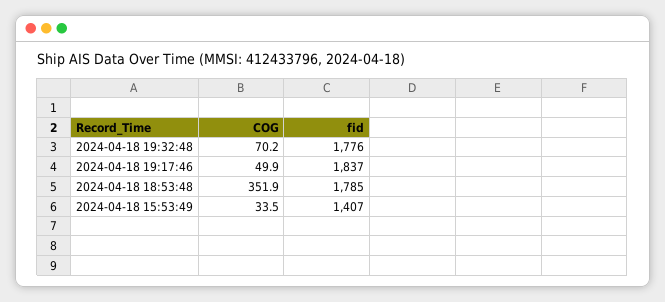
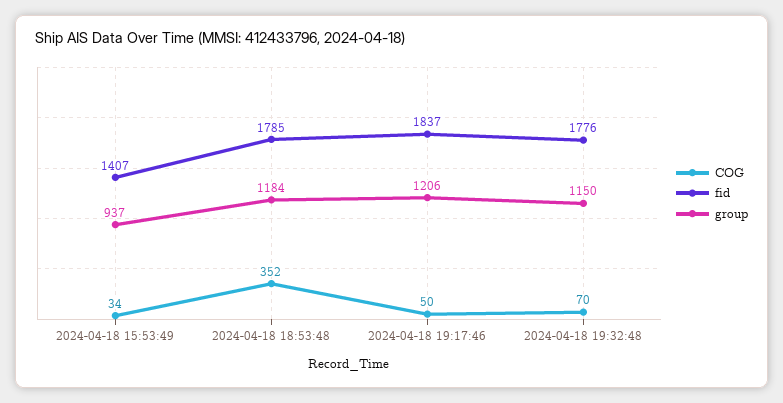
  {
    "COG": {
      "2024-04-18 19:32:48": 70.2,
      "2024-04-18 19:17:46": 49.9,
      "2024-04-18 18:53:48": 351.9,
      "2024-04-18 15:53:49": 33.5
    },
    "fid": {
      "2024-04-18 19:32:48": 1776,
      "2024-04-18 19:17:46": 1837,
      "2024-04-18 18:53:48": 1785,
      "2024-04-18 15:53:49": 1407
-   }
+   },
+   "group": {
+     "2024-04-18 15:53:49": 937,
+     "2024-04-18 18:53:48": 1184,
+     "2024-04-18 19:17:46": 1206,
+     "2024-04-18 19:32:48": 1150
+   }
  }

